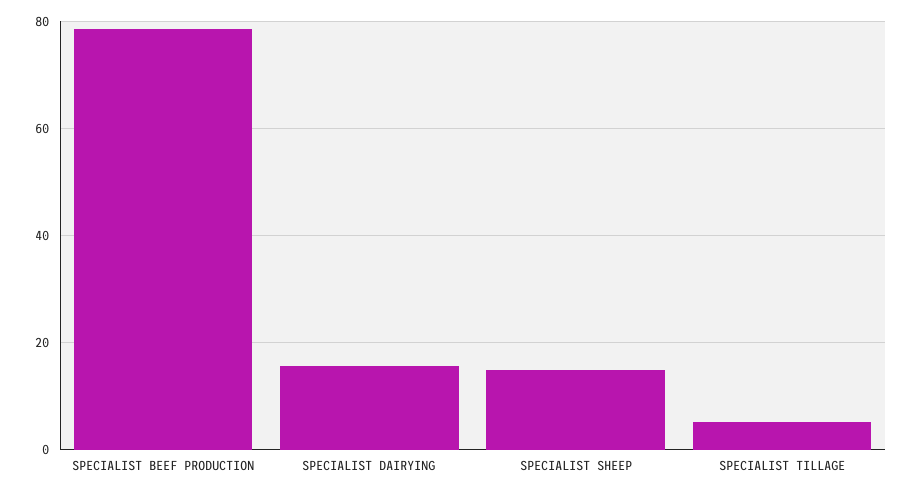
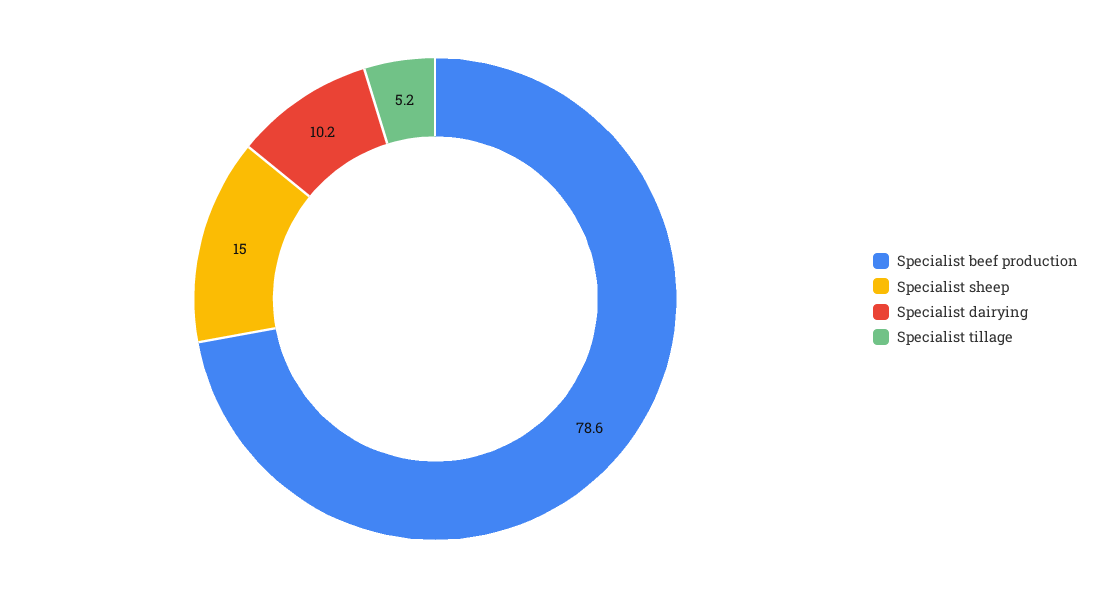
  {
    "SPECIALIST BEEF PRODUCTION": 78.6,
-   "SPECIALIST DAIRYING": 16,
+   "SPECIALIST DAIRYING": 10.2,
    "SPECIALIST SHEEP": 15,
    "SPECIALIST TILLAGE": 5.2
  }

